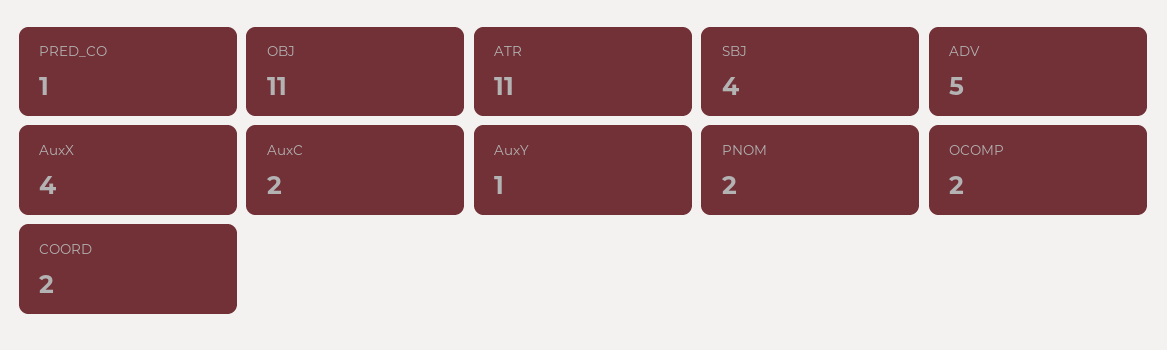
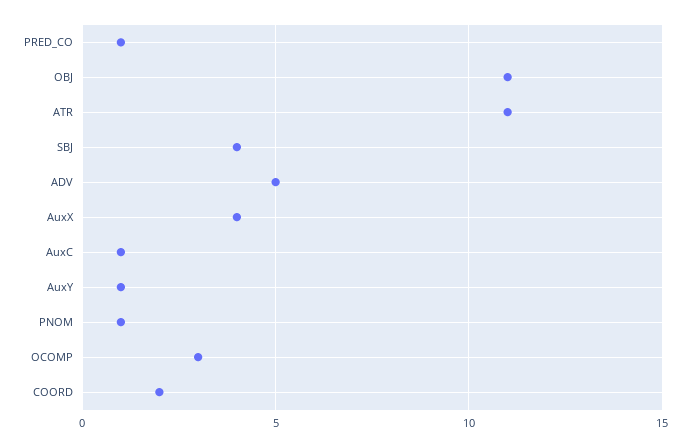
  {
    "PRED_CO": 1,
    "OBJ": 11,
    "ATR": 11,
    "SBJ": 4,
    "ADV": 5,
    "AuxX": 4,
-   "AuxC": 2,
+   "AuxC": 1,
    "AuxY": 1,
-   "PNOM": 2,
+   "PNOM": 1,
-   "OCOMP": 2,
+   "OCOMP": 3,
    "COORD": 2
  }

